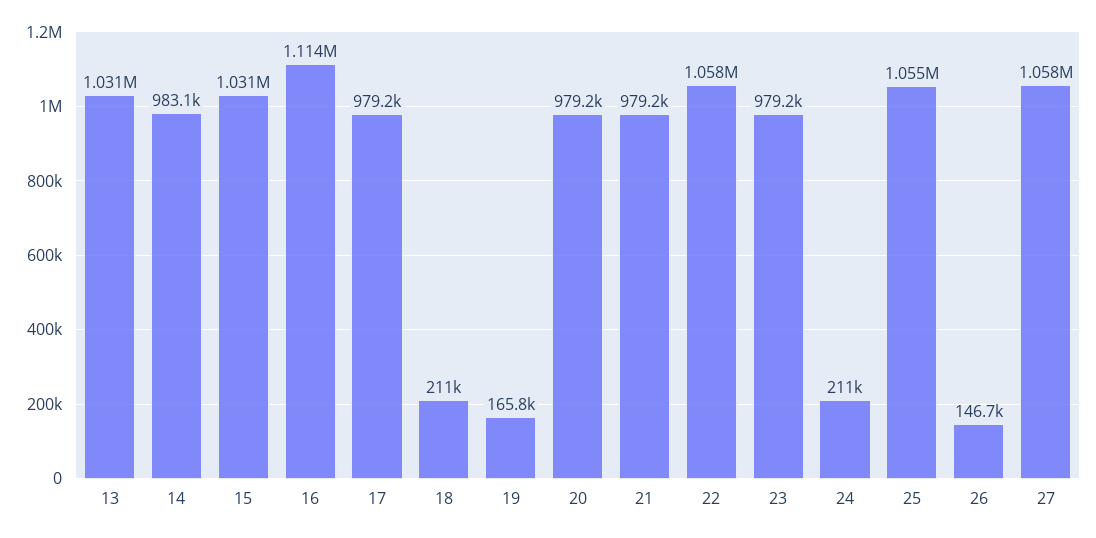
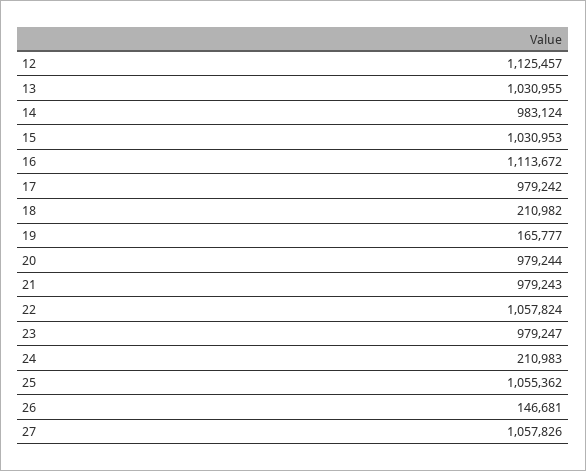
  {
    "13": 1030955,
    "14": 983124,
    "15": 1030953,
    "16": 1113672,
    "17": 979242,
    "18": 210982,
    "19": 165777,
    "20": 979244,
    "21": 979243,
    "22": 1057824,
    "23": 979247,
    "24": 210983,
    "25": 1055362,
    "26": 146681,
-   "27": 1057826
+   "27": 1057826,
+   "12": 1125457
  }

